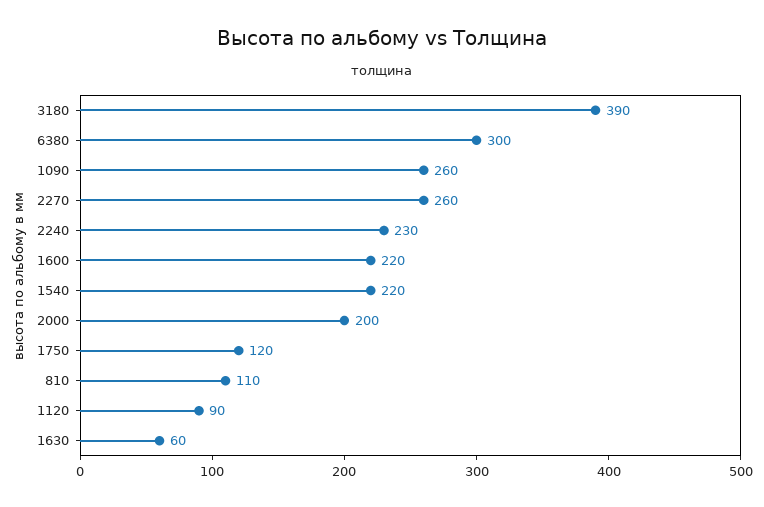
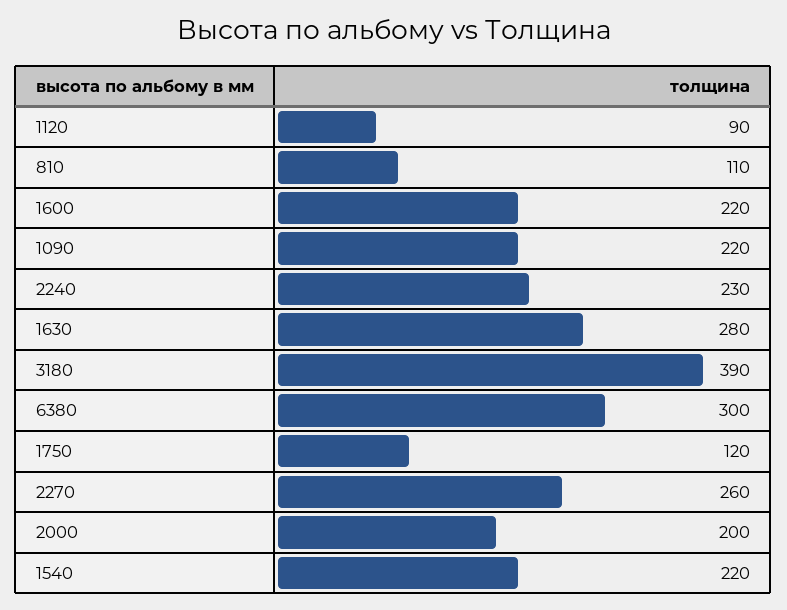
  {
    "3180": 390,
    "6380": 300,
-   "1090": 260,
+   "1090": 220,
    "2270": 260,
    "2240": 230,
    "1600": 220,
    "1540": 220,
    "2000": 200,
    "1750": 120,
    "810": 110,
    "1120": 90,
-   "1630": 60
+   "1630": 280
  }

